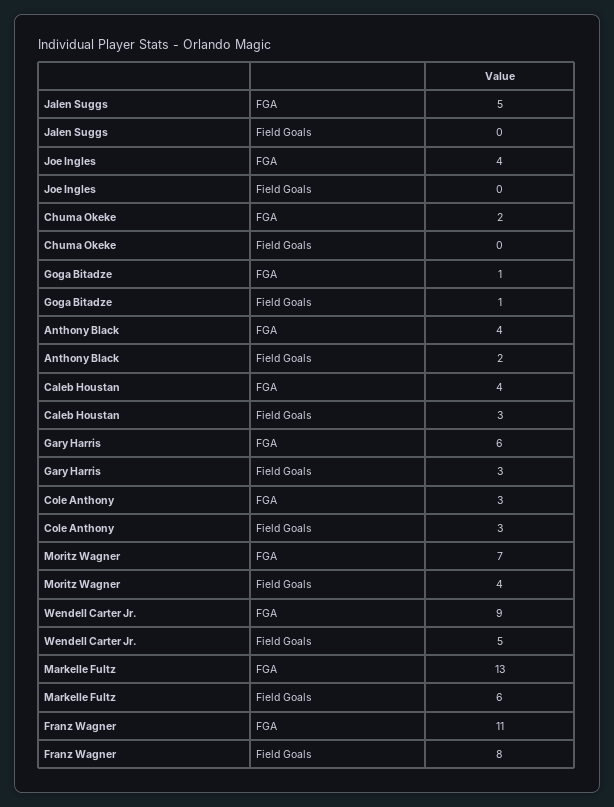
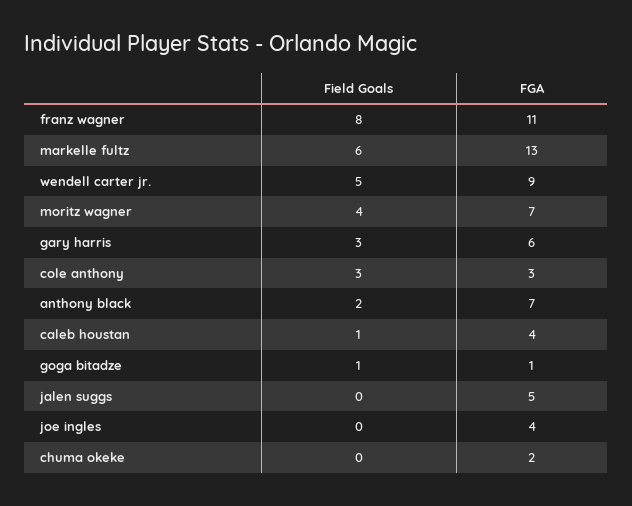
  {
    "Jalen Suggs": {
      "FGA": 5,
      "Field Goals": 0
    },
    "Joe Ingles": {
      "FGA": 4,
      "Field Goals": 0
    },
    "Chuma Okeke": {
      "FGA": 2,
      "Field Goals": 0
    },
    "Goga Bitadze": {
      "FGA": 1,
      "Field Goals": 1
    },
    "Anthony Black": {
-     "FGA": 4,
+     "FGA": 7,
      "Field Goals": 2
    },
    "Caleb Houstan": {
      "FGA": 4,
-     "Field Goals": 3
+     "Field Goals": 1
    },
    "Gary Harris": {
      "FGA": 6,
      "Field Goals": 3
    },
    "Cole Anthony": {
      "FGA": 3,
      "Field Goals": 3
    },
    "Moritz Wagner": {
      "FGA": 7,
      "Field Goals": 4
    },
    "Wendell Carter Jr.": {
      "FGA": 9,
      "Field Goals": 5
    },
    "Markelle Fultz": {
      "FGA": 13,
      "Field Goals": 6
    },
    "Franz Wagner": {
      "FGA": 11,
      "Field Goals": 8
    }
  }

